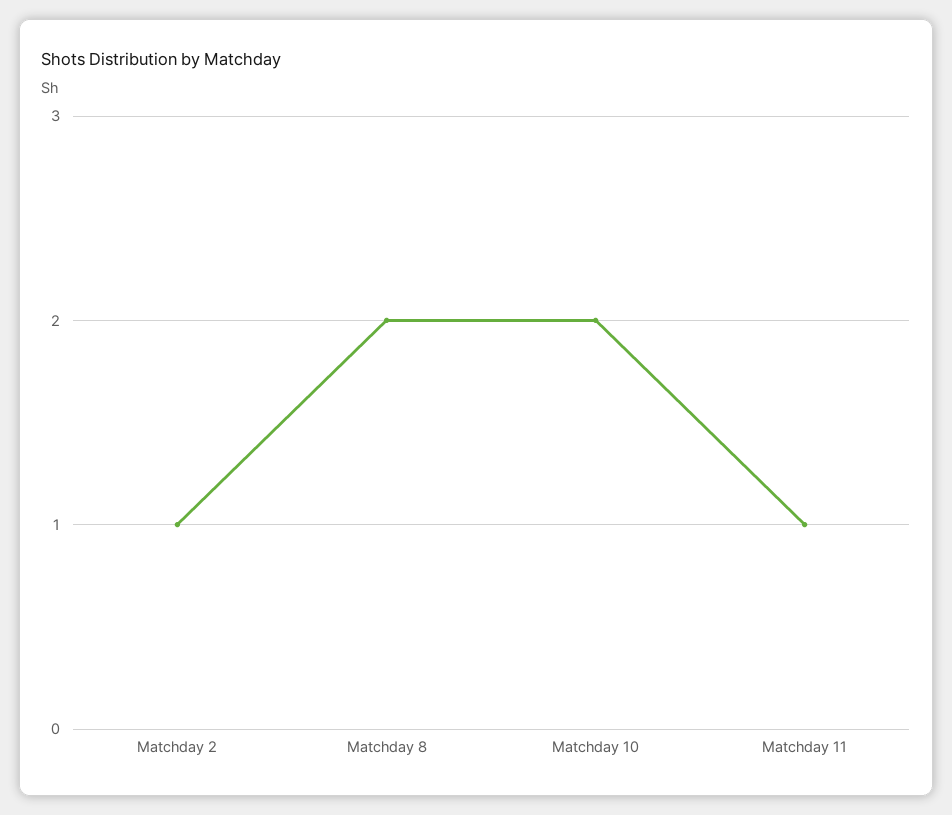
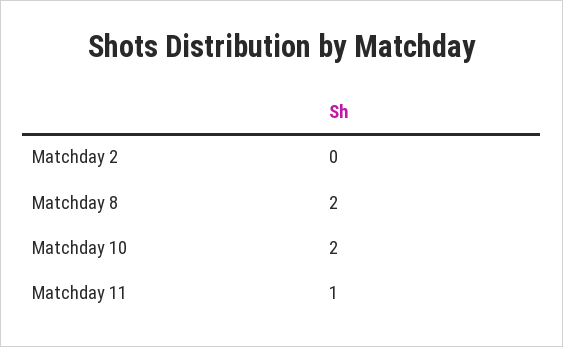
  {
-   "Matchday 2": 1,
+   "Matchday 2": 0,
    "Matchday 8": 2,
    "Matchday 10": 2,
    "Matchday 11": 1
  }

